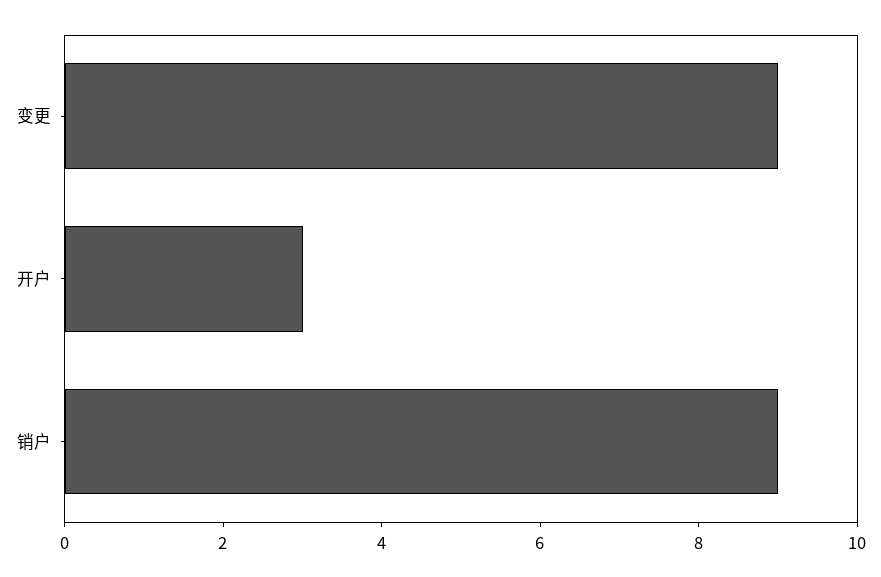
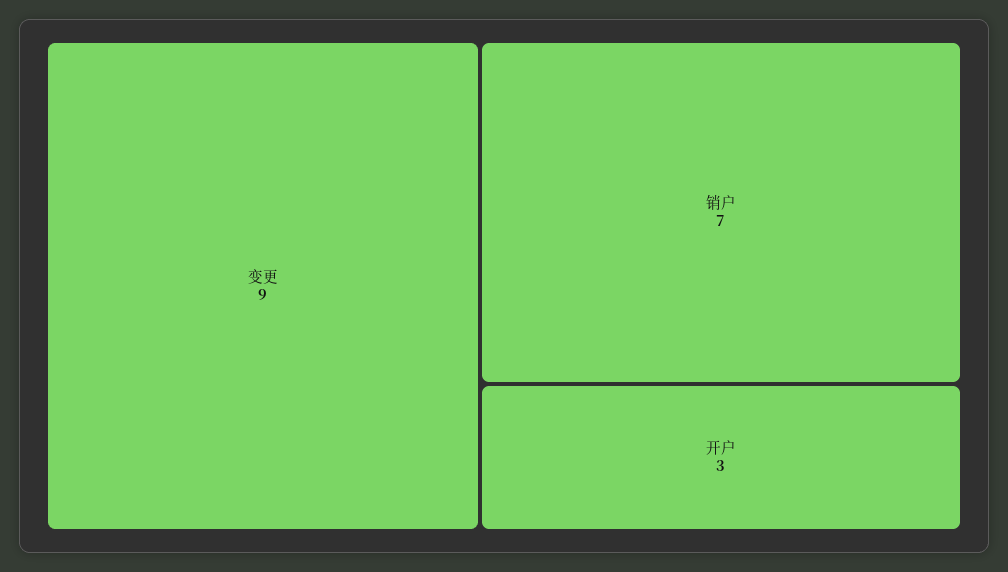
  {
    "变更": 9,
    "开户": 3,
-   "销户": 9
+   "销户": 7
  }

